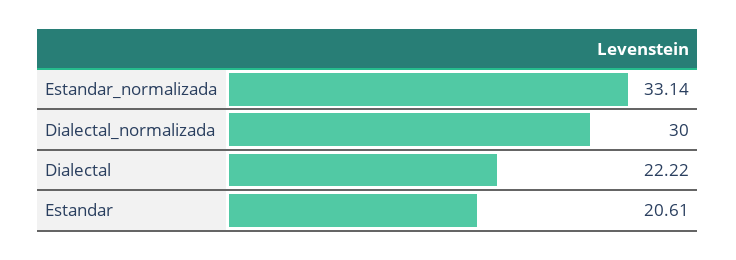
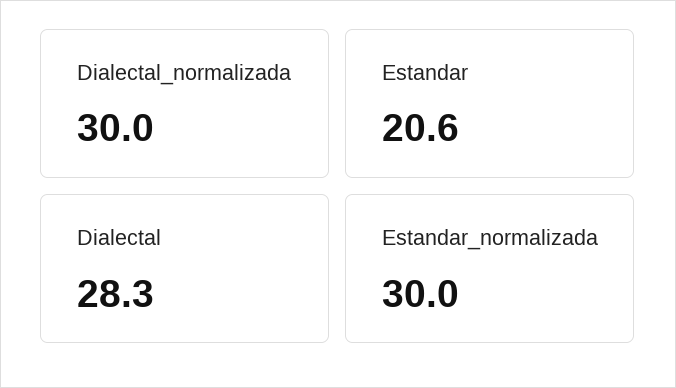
  {
-   "Estandar_normalizada": 33.14,
+   "Estandar_normalizada": 30,
    "Dialectal_normalizada": 30,
-   "Dialectal": 22.22,
+   "Dialectal": 28.3,
    "Estandar": 20.61
  }

